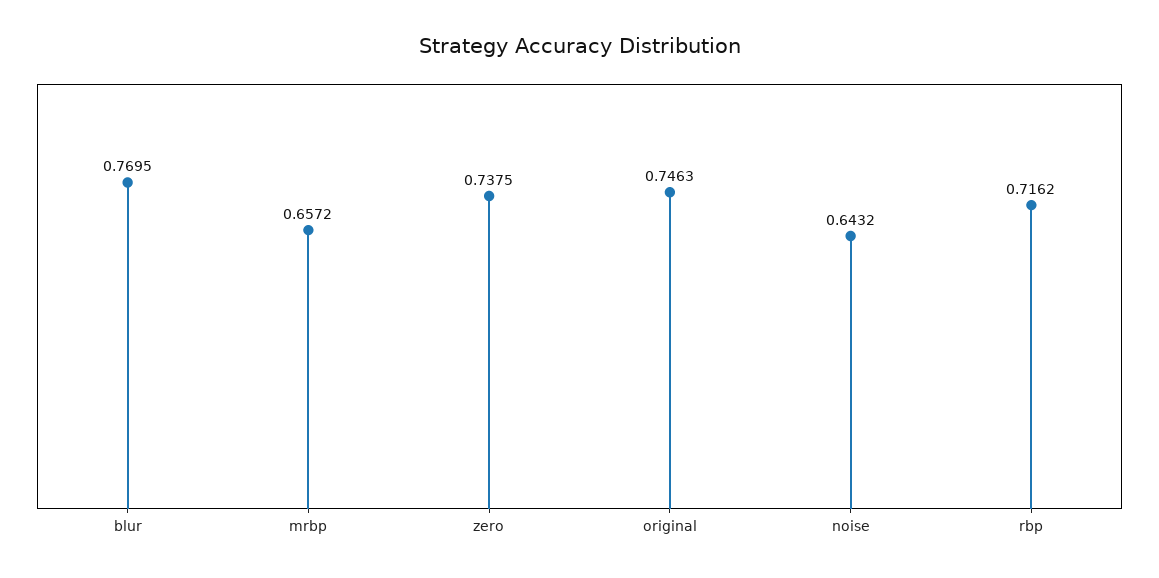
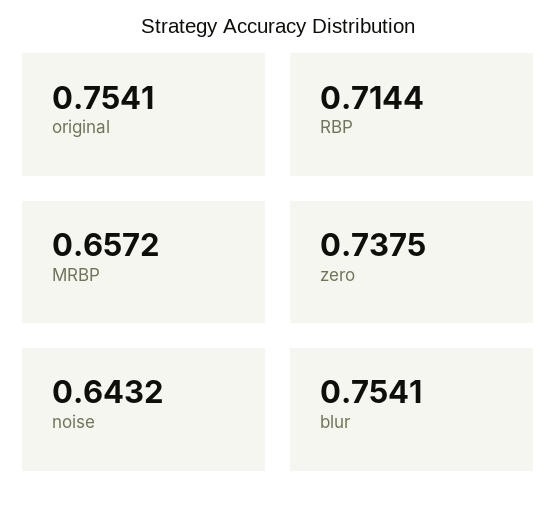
  {
-   "blur": 0.7695,
+   "blur": 0.7541,
    "mrbp": 0.6572,
    "zero": 0.7375,
-   "original": 0.7463,
+   "original": 0.7541,
    "noise": 0.6432,
-   "rbp": 0.7162
+   "rbp": 0.7144
  }

